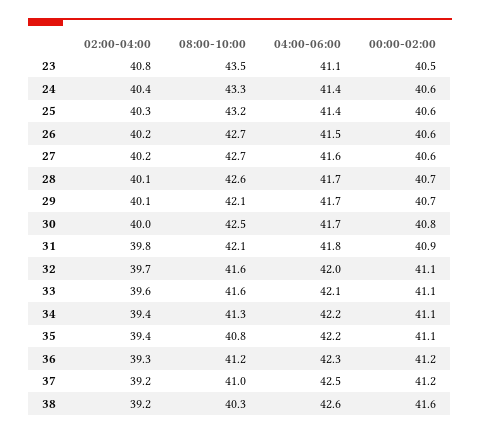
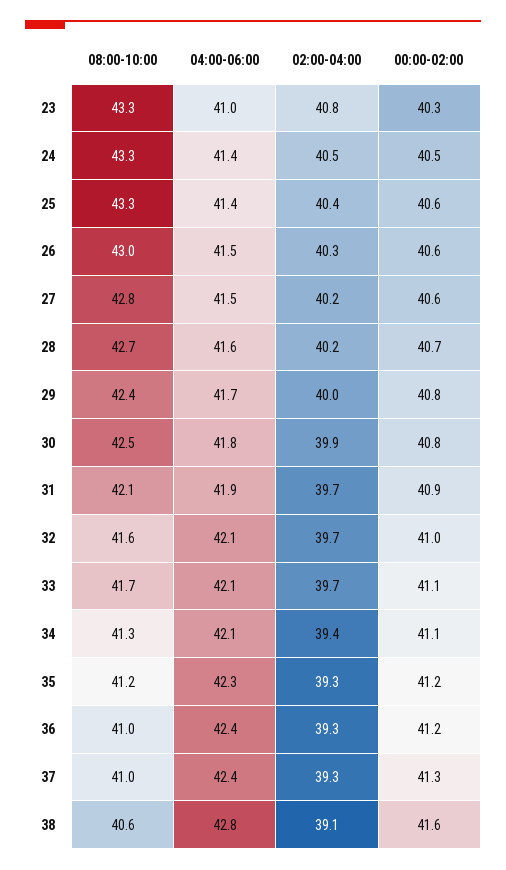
  {
    "02:00-04:00": {
      "23": 40.8,
-     "24": 40.4,
+     "24": 40.5,
-     "25": 40.3,
+     "25": 40.4,
-     "26": 40.2,
+     "26": 40.3,
      "27": 40.2,
-     "28": 40.1,
+     "28": 40.2,
-     "29": 40.1,
+     "29": 40,
-     "30": 40,
+     "30": 39.9,
-     "31": 39.8,
+     "31": 39.7,
      "32": 39.7,
-     "33": 39.6,
+     "33": 39.7,
      "34": 39.4,
-     "35": 39.4,
+     "35": 39.3,
      "36": 39.3,
-     "37": 39.2,
+     "37": 39.3,
-     "38": 39.2
+     "38": 39.1
    },
    "08:00-10:00": {
-     "23": 43.5,
+     "23": 43.3,
      "24": 43.3,
-     "25": 43.2,
+     "25": 43.3,
-     "26": 42.7,
+     "26": 43,
-     "27": 42.7,
+     "27": 42.8,
-     "28": 42.6,
+     "28": 42.7,
-     "29": 42.1,
+     "29": 42.4,
      "30": 42.5,
      "31": 42.1,
      "32": 41.6,
-     "33": 41.6,
+     "33": 41.7,
      "34": 41.3,
-     "35": 40.8,
+     "35": 41.2,
-     "36": 41.2,
+     "36": 41,
      "37": 41,
-     "38": 40.3
+     "38": 40.6
    },
    "04:00-06:00": {
-     "23": 41.1,
+     "23": 41,
      "24": 41.4,
      "25": 41.4,
      "26": 41.5,
-     "27": 41.6,
+     "27": 41.5,
-     "28": 41.7,
+     "28": 41.6,
      "29": 41.7,
-     "30": 41.7,
+     "30": 41.8,
-     "31": 41.8,
+     "31": 41.9,
-     "32": 42,
+     "32": 42.1,
      "33": 42.1,
-     "34": 42.2,
+     "34": 42.1,
-     "35": 42.2,
+     "35": 42.3,
-     "36": 42.3,
+     "36": 42.4,
-     "37": 42.5,
+     "37": 42.4,
-     "38": 42.6
+     "38": 42.8
    },
    "00:00-02:00": {
-     "23": 40.5,
+     "23": 40.3,
-     "24": 40.6,
+     "24": 40.5,
      "25": 40.6,
      "26": 40.6,
      "27": 40.6,
      "28": 40.7,
-     "29": 40.7,
+     "29": 40.8,
      "30": 40.8,
      "31": 40.9,
-     "32": 41.1,
+     "32": 41,
      "33": 41.1,
      "34": 41.1,
-     "35": 41.1,
+     "35": 41.2,
      "36": 41.2,
-     "37": 41.2,
+     "37": 41.3,
      "38": 41.6
    }
  }

